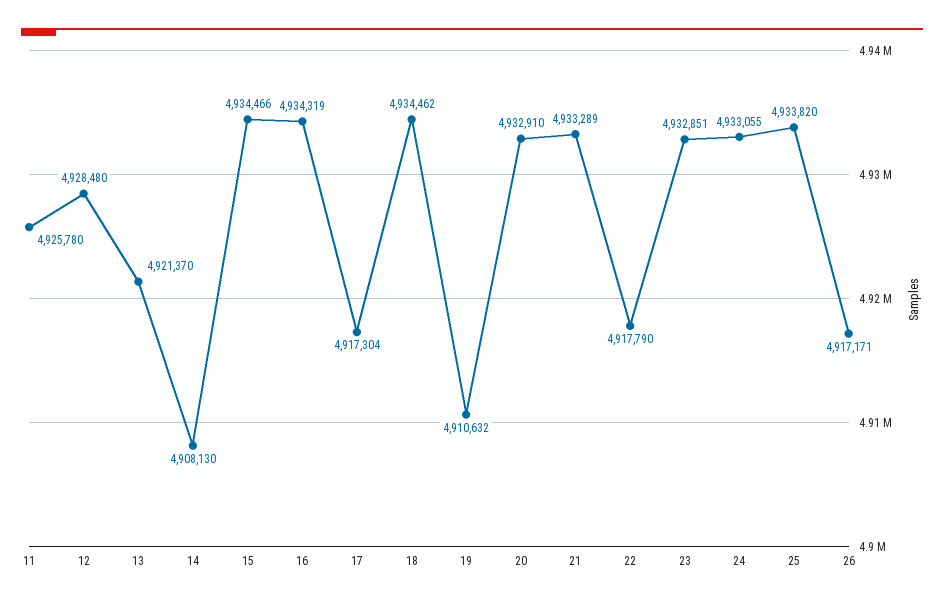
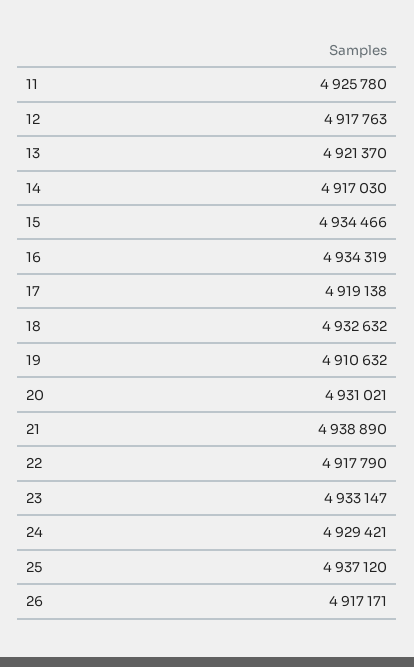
  {
    "11": 4925780,
-   "12": 4928480,
+   "12": 4917763,
    "13": 4921370,
-   "14": 4908130,
+   "14": 4917030,
    "15": 4934466,
    "16": 4934319,
-   "17": 4917304,
+   "17": 4919138,
-   "18": 4934462,
+   "18": 4932632,
    "19": 4910632,
-   "20": 4932910,
+   "20": 4931021,
-   "21": 4933289,
+   "21": 4938890,
    "22": 4917790,
-   "23": 4932851,
+   "23": 4933147,
-   "24": 4933055,
+   "24": 4929421,
-   "25": 4933820,
+   "25": 4937120,
    "26": 4917171
  }

